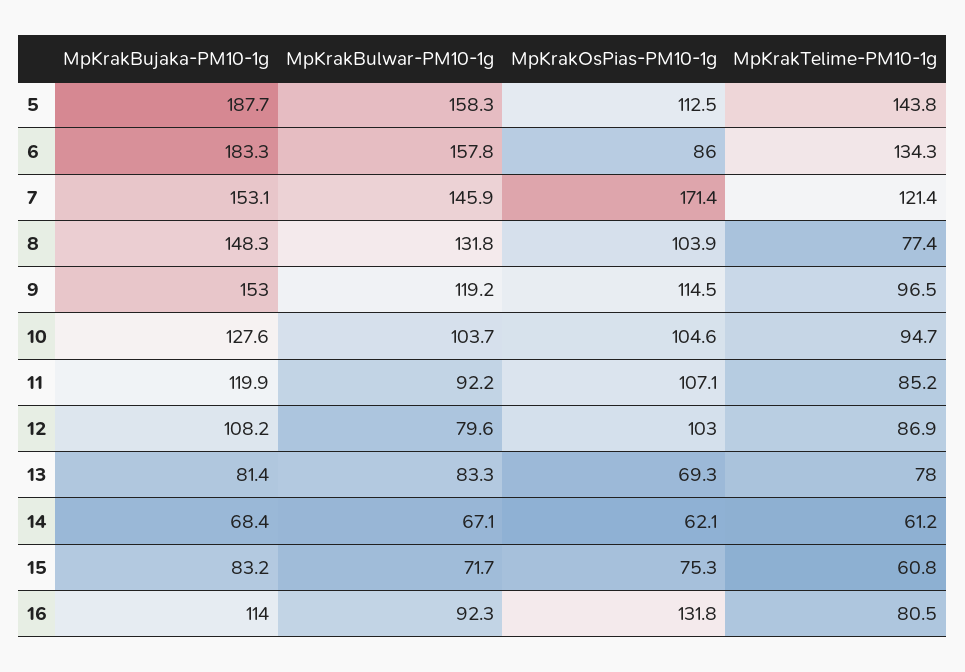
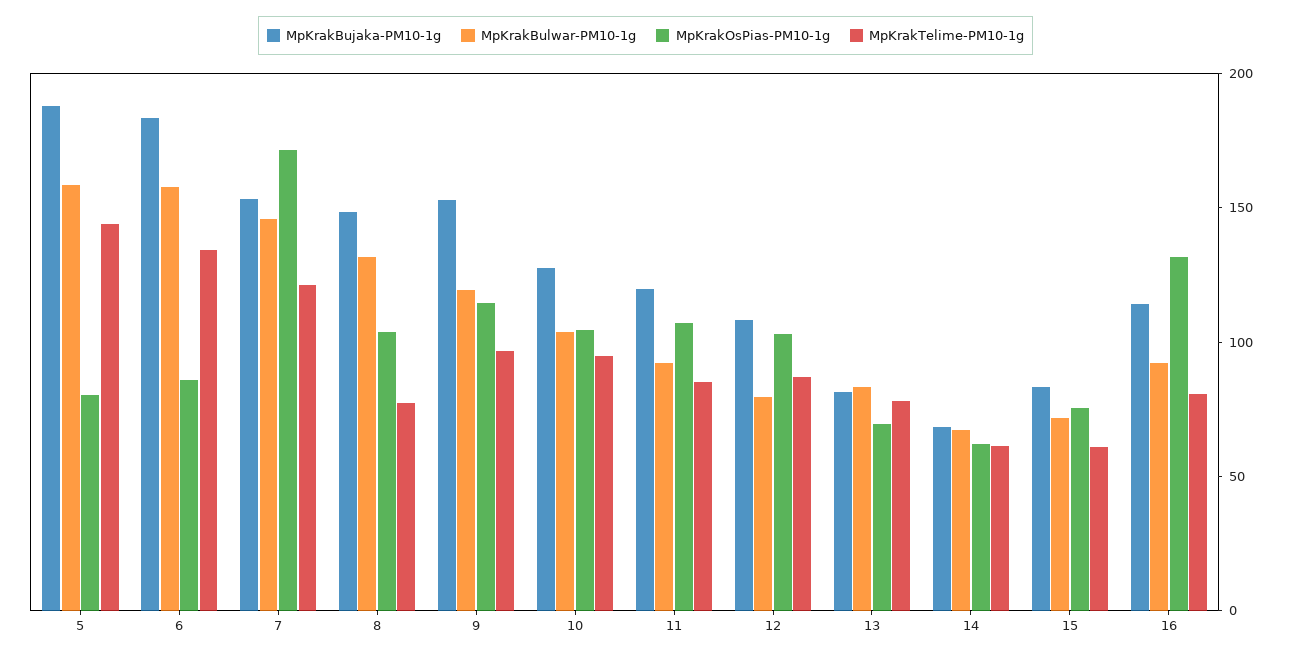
  {
    "MpKrakBujaka-PM10-1g": {
      "5": 187.7,
      "6": 183.3,
      "7": 153.1,
      "8": 148.3,
      "9": 153,
      "10": 127.6,
      "11": 119.9,
      "12": 108.2,
      "13": 81.4,
      "14": 68.4,
      "15": 83.2,
      "16": 114
    },
    "MpKrakBulwar-PM10-1g": {
      "5": 158.3,
      "6": 157.8,
      "7": 145.9,
      "8": 131.8,
      "9": 119.2,
      "10": 103.7,
      "11": 92.2,
      "12": 79.6,
      "13": 83.3,
      "14": 67.1,
      "15": 71.7,
      "16": 92.3
    },
    "MpKrakOsPias-PM10-1g": {
-     "5": 112.5,
+     "5": 80,
      "6": 86,
      "7": 171.4,
      "8": 103.9,
      "9": 114.5,
      "10": 104.6,
      "11": 107.1,
      "12": 103,
      "13": 69.3,
      "14": 62.1,
      "15": 75.3,
      "16": 131.8
    },
    "MpKrakTelime-PM10-1g": {
      "5": 143.8,
      "6": 134.3,
      "7": 121.4,
      "8": 77.4,
      "9": 96.5,
      "10": 94.7,
      "11": 85.2,
      "12": 86.9,
      "13": 78,
      "14": 61.2,
      "15": 60.8,
      "16": 80.5
    }
  }

